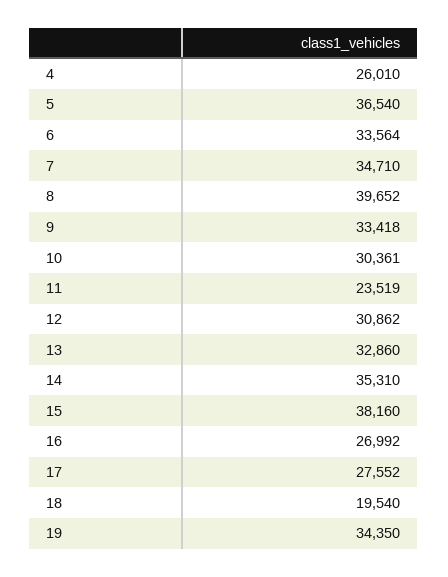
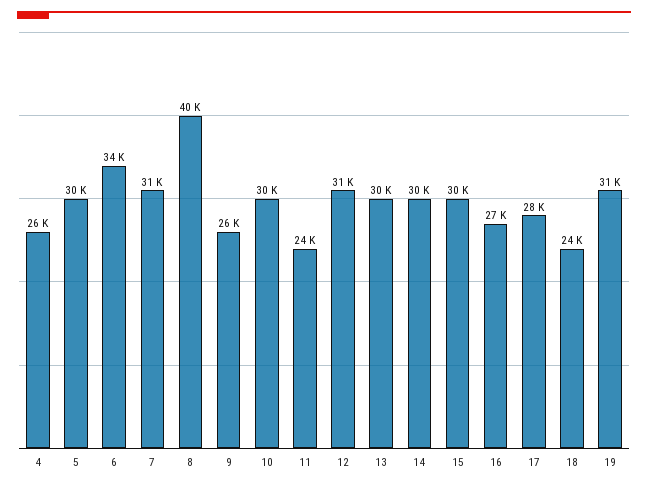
  {
    "4": 26010,
-   "5": 36540,
+   "5": 30000,
    "6": 33564,
-   "7": 34710,
+   "7": 31000,
    "8": 39652,
-   "9": 33418,
+   "9": 26000,
    "10": 30361,
    "11": 23519,
    "12": 30862,
-   "13": 32860,
+   "13": 30000,
-   "14": 35310,
+   "14": 30000,
-   "15": 38160,
+   "15": 30000,
    "16": 26992,
    "17": 27552,
-   "18": 19540,
+   "18": 24000,
-   "19": 34350
+   "19": 31000
  }

